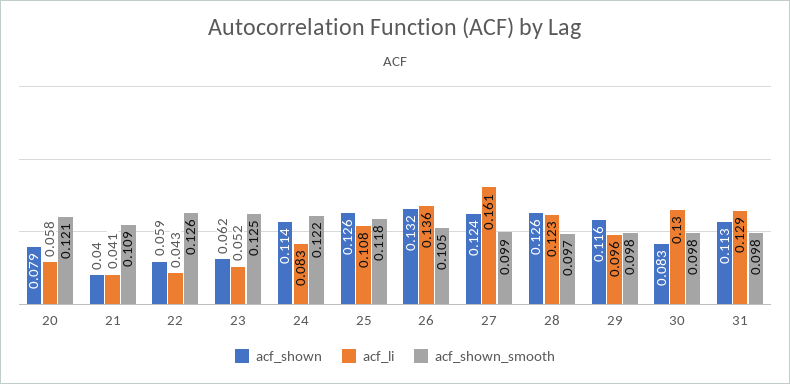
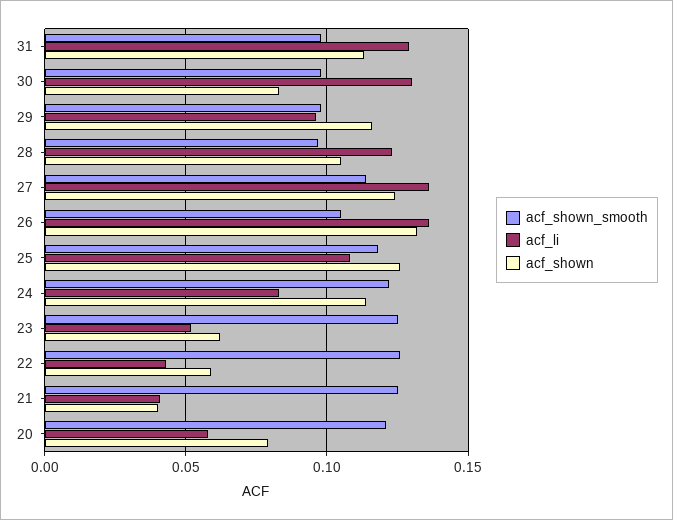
  {
    "acf_shown": {
      "20": 0.079,
      "21": 0.04,
      "22": 0.059,
      "23": 0.062,
      "24": 0.114,
      "25": 0.126,
      "26": 0.132,
      "27": 0.124,
-     "28": 0.126,
+     "28": 0.105,
      "29": 0.116,
      "30": 0.083,
      "31": 0.113
    },
    "acf_li": {
      "20": 0.058,
      "21": 0.041,
      "22": 0.043,
      "23": 0.052,
      "24": 0.083,
      "25": 0.108,
      "26": 0.136,
-     "27": 0.161,
+     "27": 0.135,
      "28": 0.123,
      "29": 0.096,
      "30": 0.13,
      "31": 0.129
    },
    "acf_shown_smooth": {
      "20": 0.121,
-     "21": 0.109,
+     "21": 0.125,
      "22": 0.126,
      "23": 0.125,
      "24": 0.122,
      "25": 0.118,
      "26": 0.105,
-     "27": 0.099,
+     "27": 0.115,
      "28": 0.097,
      "29": 0.098,
      "30": 0.098,
      "31": 0.098
    }
  }

